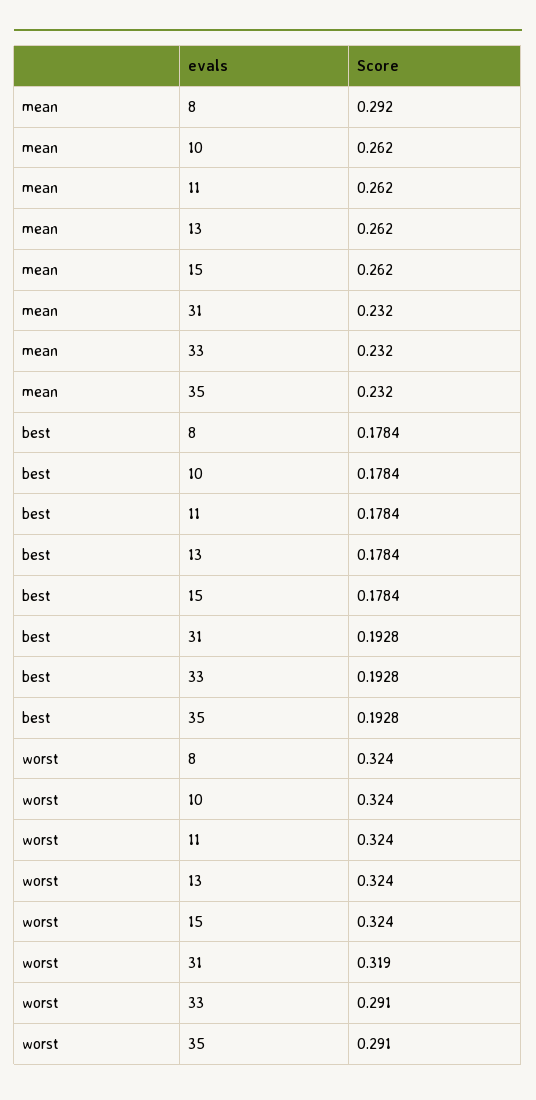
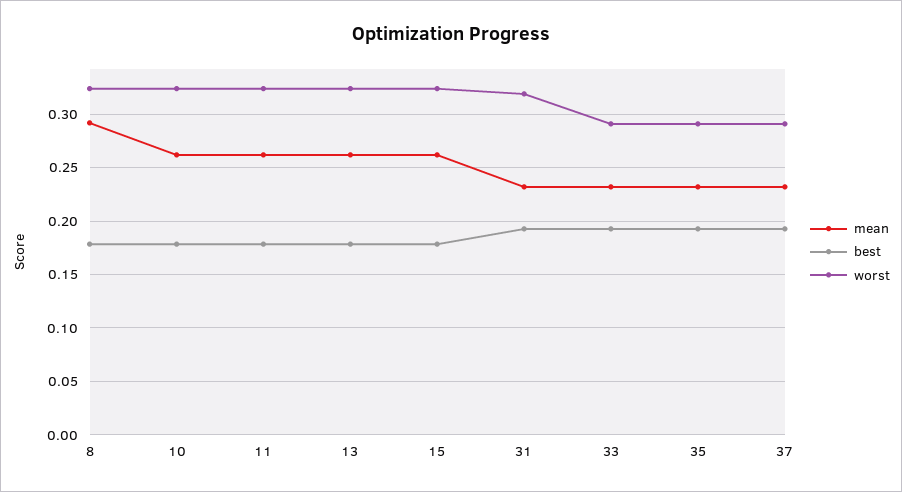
  {
    "mean": {
      "8": 0.292,
      "10": 0.262,
      "11": 0.262,
      "13": 0.262,
      "15": 0.262,
      "31": 0.232,
      "33": 0.232,
-     "35": 0.232
+     "35": 0.232,
+     "37": 0.23
    },
    "best": {
      "8": 0.1784,
      "10": 0.1784,
      "11": 0.1784,
      "13": 0.1784,
      "15": 0.1784,
      "31": 0.1928,
      "33": 0.1928,
-     "35": 0.1928
+     "35": 0.1928,
+     "37": 0.19
    },
    "worst": {
      "8": 0.324,
      "10": 0.324,
      "11": 0.324,
      "13": 0.324,
      "15": 0.324,
      "31": 0.319,
      "33": 0.291,
-     "35": 0.291
+     "35": 0.291,
+     "37": 0.29
    }
  }

